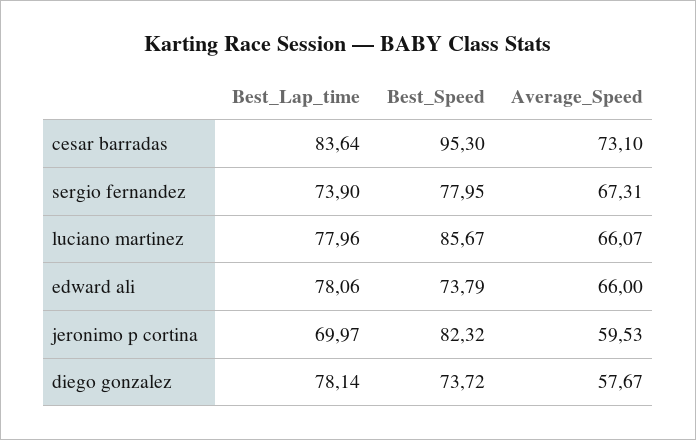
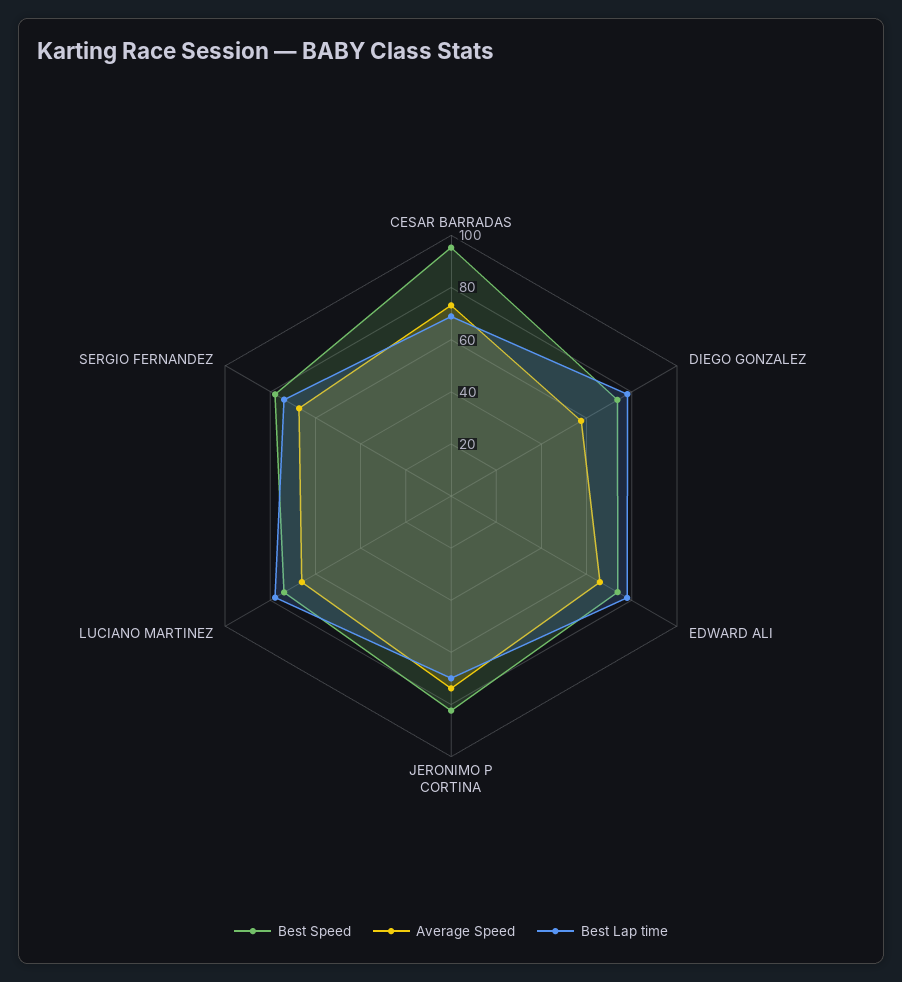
  {
    "Best_Lap_time": {
-     "cesar barradas": 83.64,
+     "cesar barradas": 70,
      "sergio fernandez": 73.9,
      "luciano martinez": 77.96,
      "edward ali": 78.06,
      "jeronimo p cortina": 69.97,
      "diego gonzalez": 78.14
    },
    "Best_Speed": {
      "cesar barradas": 95.3,
      "sergio fernandez": 77.95,
-     "luciano martinez": 85.67,
+     "luciano martinez": 75,
      "edward ali": 73.79,
      "jeronimo p cortina": 82.32,
      "diego gonzalez": 73.72
    },
    "Average_Speed": {
      "cesar barradas": 73.1,
      "sergio fernandez": 67.31,
      "luciano martinez": 66.07,
      "edward ali": 66,
-     "jeronimo p cortina": 59.53,
+     "jeronimo p cortina": 75,
      "diego gonzalez": 57.67
    }
  }

